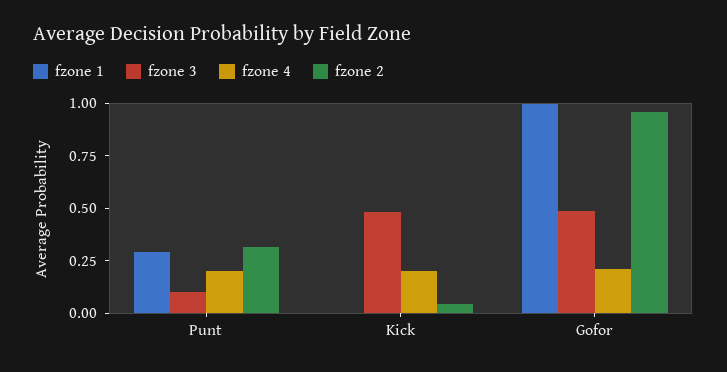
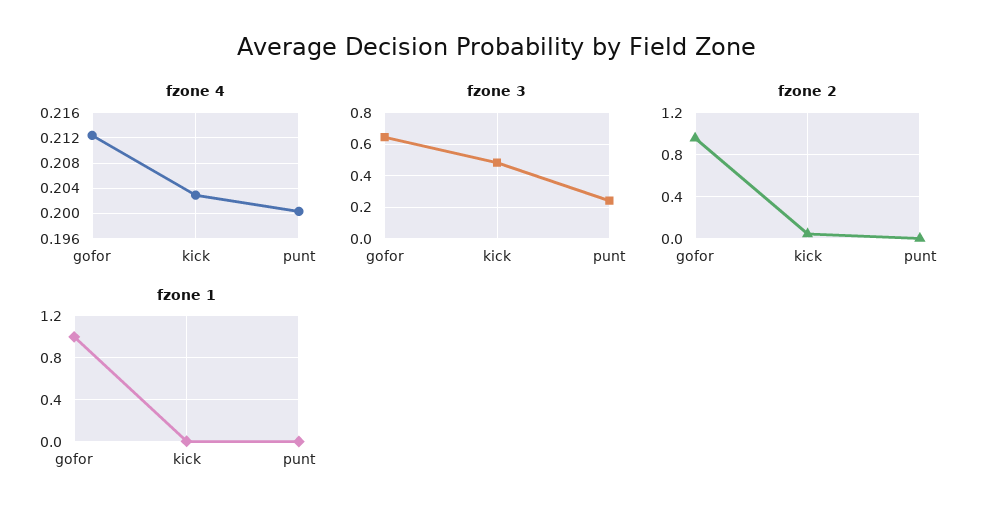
  {
    "fzone 1": {
-     "Punt": 0.3,
+     "Punt": 0,
      "Kick": 0,
      "Gofor": 1
    },
    "fzone 3": {
-     "Punt": 0.1,
+     "Punt": 0.25,
      "Kick": 0.5,
-     "Gofor": 0.5
+     "Gofor": 0.65
    },
    "fzone 4": {
      "Punt": 0.2,
      "Kick": 0.203,
      "Gofor": 0.212
    },
    "fzone 2": {
-     "Punt": 0.3,
+     "Punt": 0,
      "Kick": 0.05,
      "Gofor": 0.95
    }
  }

